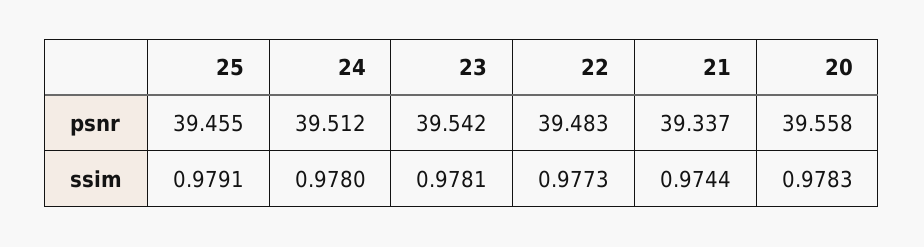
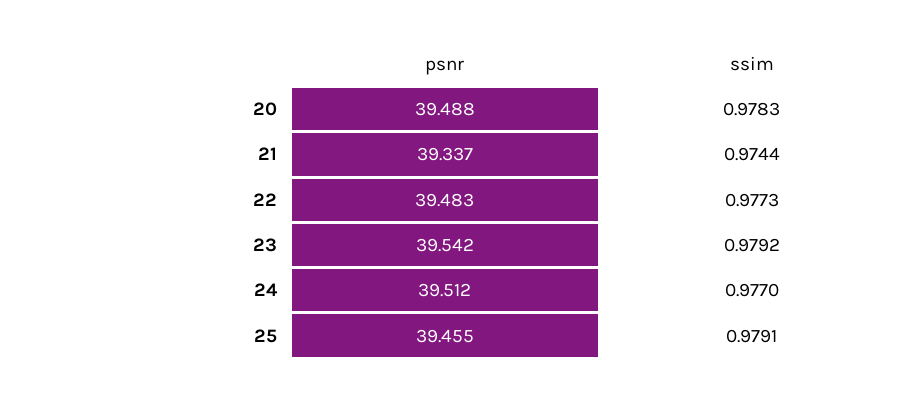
  {
    "25": {
      "psnr": 39.455,
      "ssim": 0.9791
    },
    "24": {
      "psnr": 39.512,
-     "ssim": 0.978
+     "ssim": 0.977
    },
    "23": {
      "psnr": 39.542,
-     "ssim": 0.9781
+     "ssim": 0.9792
    },
    "22": {
      "psnr": 39.483,
      "ssim": 0.9773
    },
    "21": {
      "psnr": 39.337,
      "ssim": 0.9744
    },
    "20": {
-     "psnr": 39.558,
+     "psnr": 39.488,
      "ssim": 0.9783
    }
  }

